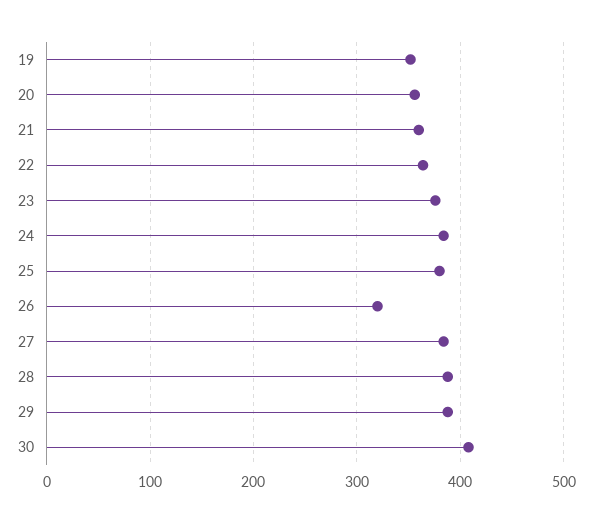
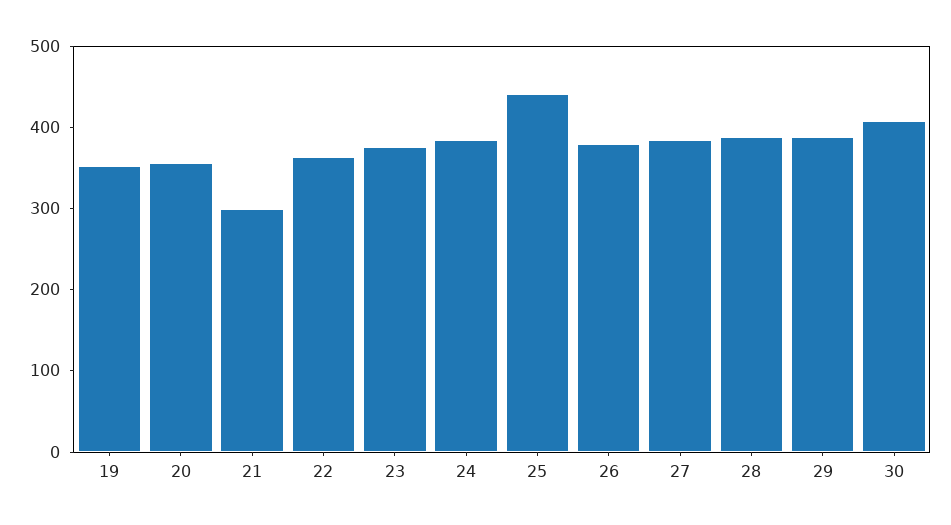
  {
    "19": 350,
    "20": 360,
-   "21": 360,
+   "21": 300,
    "22": 360,
    "23": 380,
    "24": 380,
-   "25": 380,
+   "25": 440,
-   "26": 320,
+   "26": 380,
    "27": 380,
    "28": 390,
    "29": 390,
    "30": 410
  }

